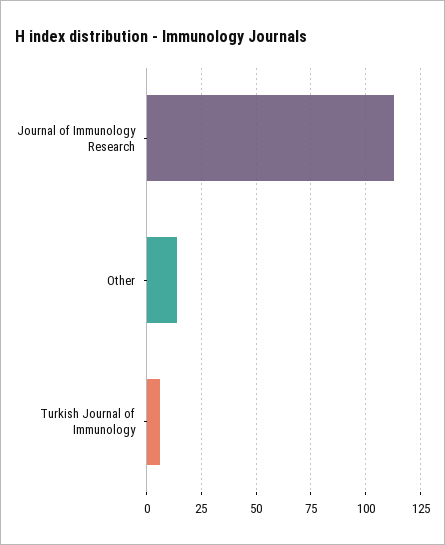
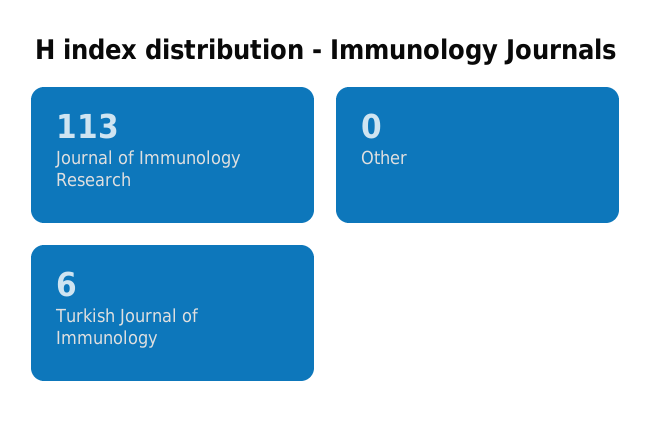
  {
    "Journal of Immunology Research": 113,
-   "Other": 15,
+   "Other": 0,
    "Turkish Journal of Immunology": 6
  }

